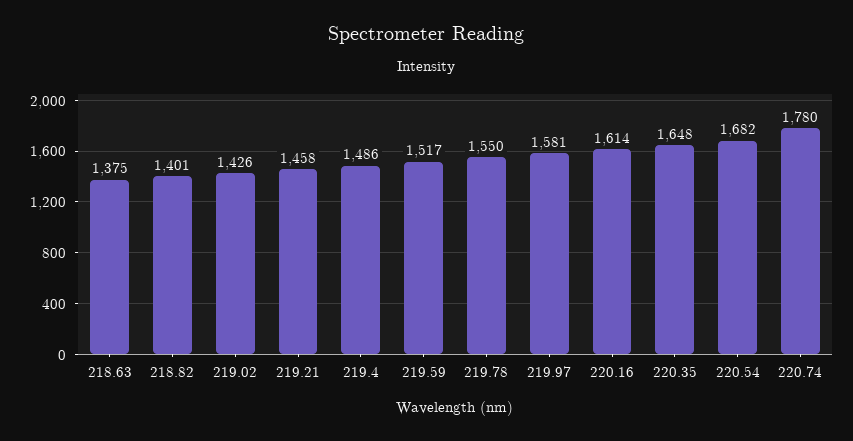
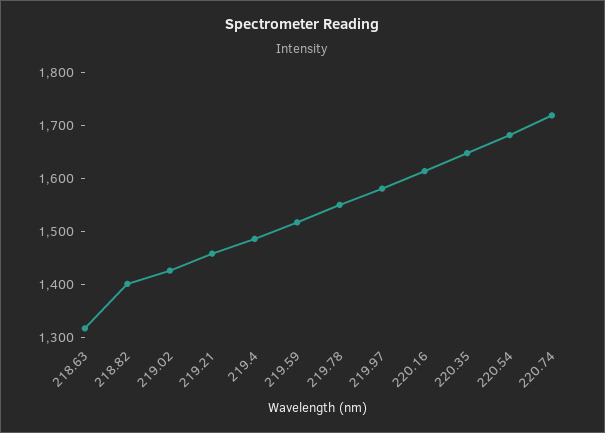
  {
-   "218.63": 1375,
+   "218.63": 1320,
    "218.82": 1401,
    "219.02": 1426,
    "219.21": 1458,
    "219.4": 1486,
    "219.59": 1517,
    "219.78": 1550,
    "219.97": 1581,
    "220.16": 1614,
    "220.35": 1648,
    "220.54": 1682,
-   "220.74": 1780
+   "220.74": 1720
  }

